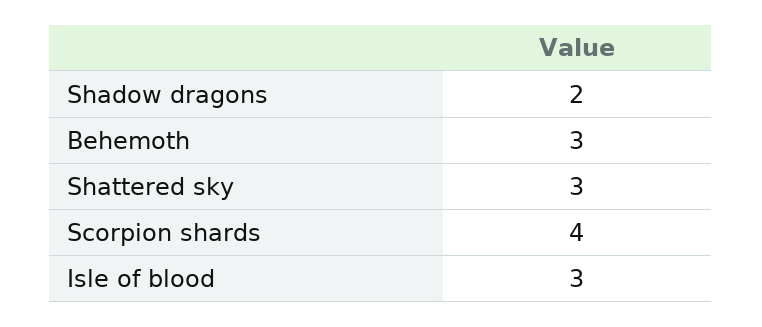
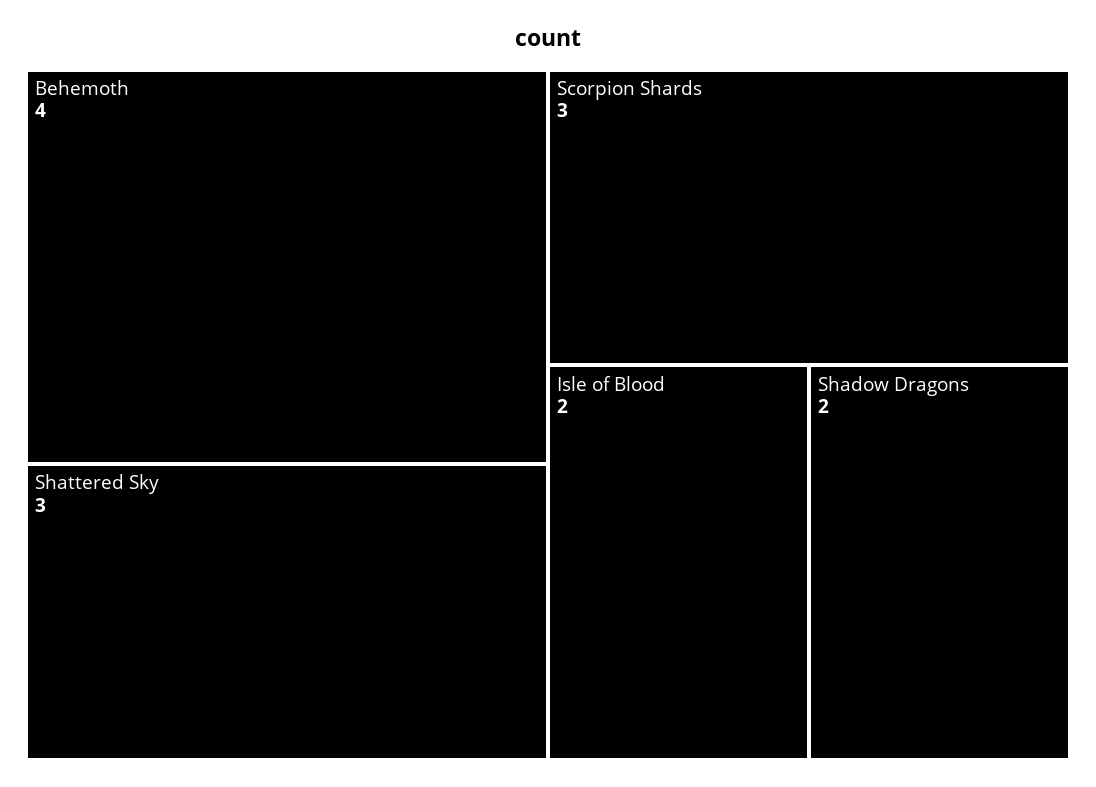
  {
    "Shadow dragons": 2,
-   "Behemoth": 3,
+   "Behemoth": 4,
    "Shattered sky": 3,
-   "Scorpion shards": 4,
+   "Scorpion shards": 3,
-   "Isle of blood": 3
+   "Isle of blood": 2
  }

